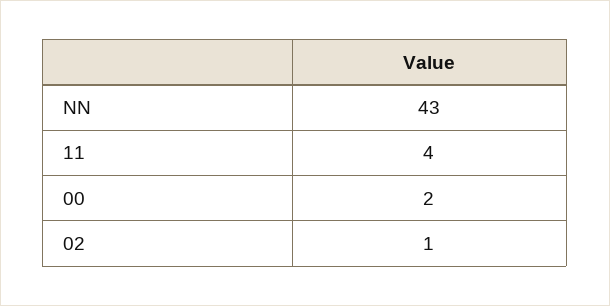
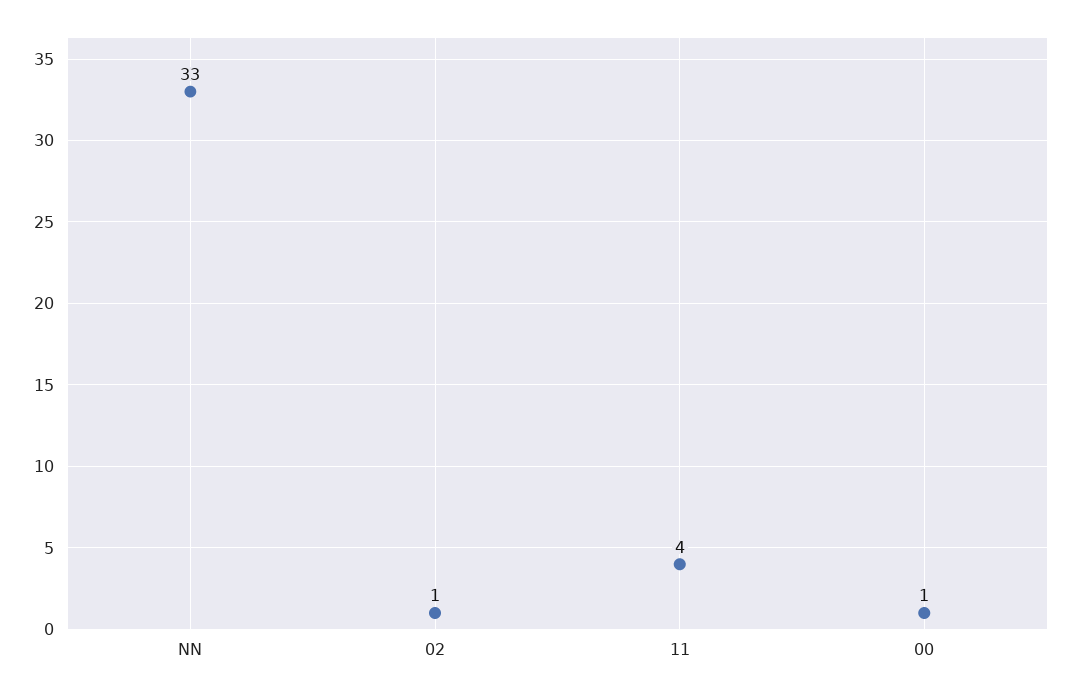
  {
-   "NN": 43,
+   "NN": 33,
    "11": 4,
-   "00": 2,
+   "00": 1,
    "02": 1
  }

